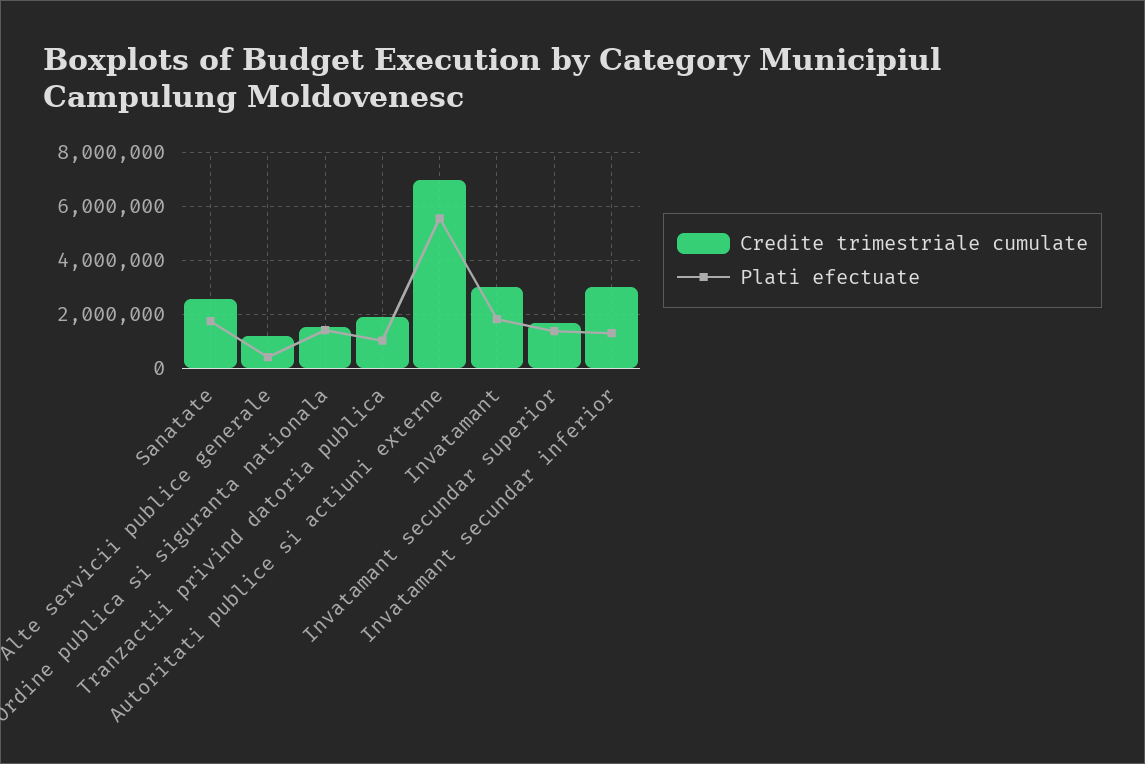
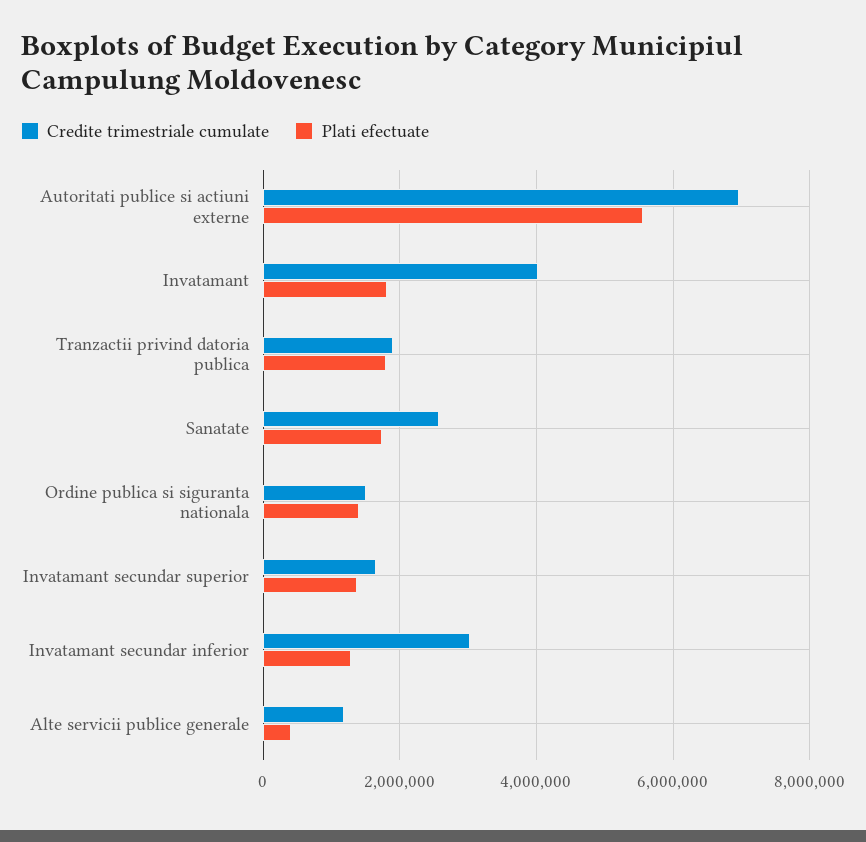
  {
    "Credite trimestriale cumulate": {
      "Sanatate": 2600000,
      "Alte servicii publice generale": 1200000,
      "Ordine publica si siguranta nationala": 1600000,
      "Tranzactii privind datoria publica": 2000000,
      "Autoritati publice si actiuni externe": 7000000,
-     "Invatamant": 3000000,
+     "Invatamant": 4000000,
      "Invatamant secundar superior": 1600000,
      "Invatamant secundar inferior": 3000000
    },
    "Plati efectuate": {
      "Sanatate": 1800000,
      "Alte servicii publice generale": 400000,
      "Ordine publica si siguranta nationala": 1400000,
-     "Tranzactii privind datoria publica": 1000000,
+     "Tranzactii privind datoria publica": 1800000,
      "Autoritati publice si actiuni externe": 5600000,
      "Invatamant": 1800000,
      "Invatamant secundar superior": 1400000,
      "Invatamant secundar inferior": 1200000
    }
  }

